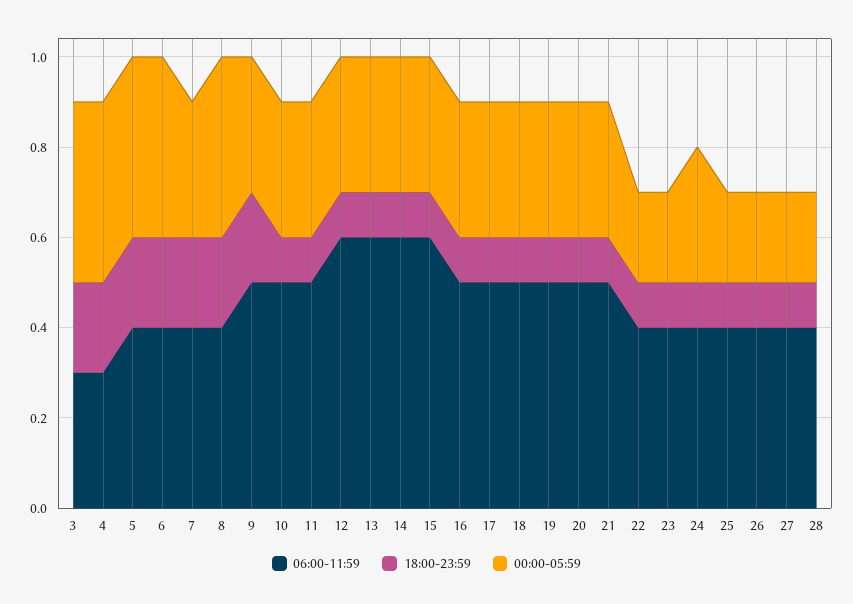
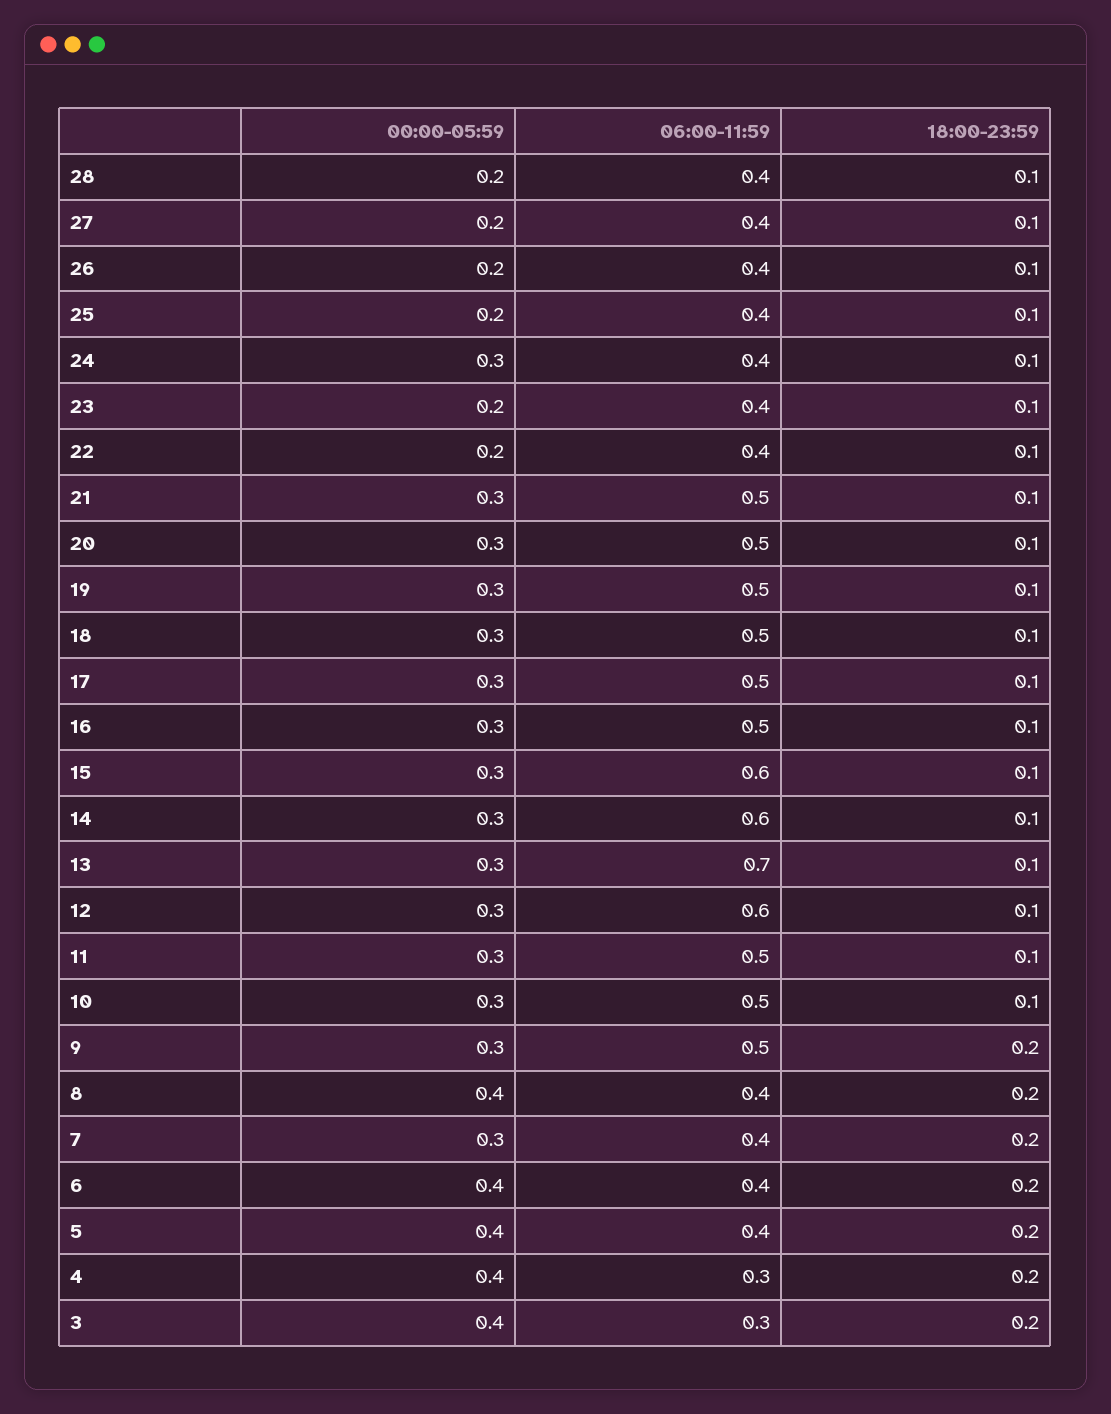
  {
    "06:00-11:59": {
      "3": 0.3,
      "4": 0.3,
      "5": 0.4,
      "6": 0.4,
      "7": 0.4,
      "8": 0.4,
      "9": 0.5,
      "10": 0.5,
      "11": 0.5,
      "12": 0.6,
-     "13": 0.6,
+     "13": 0.7,
      "14": 0.6,
      "15": 0.6,
      "16": 0.5,
      "17": 0.5,
      "18": 0.5,
      "19": 0.5,
      "20": 0.5,
      "21": 0.5,
      "22": 0.4,
      "23": 0.4,
      "24": 0.4,
      "25": 0.4,
      "26": 0.4,
      "27": 0.4,
      "28": 0.4
    },
    "18:00-23:59": {
      "3": 0.2,
      "4": 0.2,
      "5": 0.2,
      "6": 0.2,
      "7": 0.2,
      "8": 0.2,
      "9": 0.2,
      "10": 0.1,
      "11": 0.1,
      "12": 0.1,
      "13": 0.1,
      "14": 0.1,
      "15": 0.1,
      "16": 0.1,
      "17": 0.1,
      "18": 0.1,
      "19": 0.1,
      "20": 0.1,
      "21": 0.1,
      "22": 0.1,
      "23": 0.1,
      "24": 0.1,
      "25": 0.1,
      "26": 0.1,
      "27": 0.1,
      "28": 0.1
    },
    "00:00-05:59": {
      "3": 0.4,
      "4": 0.4,
      "5": 0.4,
      "6": 0.4,
      "7": 0.3,
      "8": 0.4,
      "9": 0.3,
      "10": 0.3,
      "11": 0.3,
      "12": 0.3,
      "13": 0.3,
      "14": 0.3,
      "15": 0.3,
      "16": 0.3,
      "17": 0.3,
      "18": 0.3,
      "19": 0.3,
      "20": 0.3,
      "21": 0.3,
      "22": 0.2,
      "23": 0.2,
      "24": 0.3,
      "25": 0.2,
      "26": 0.2,
      "27": 0.2,
      "28": 0.2
    }
  }

